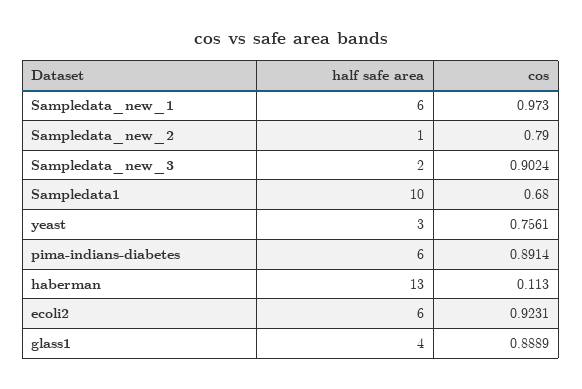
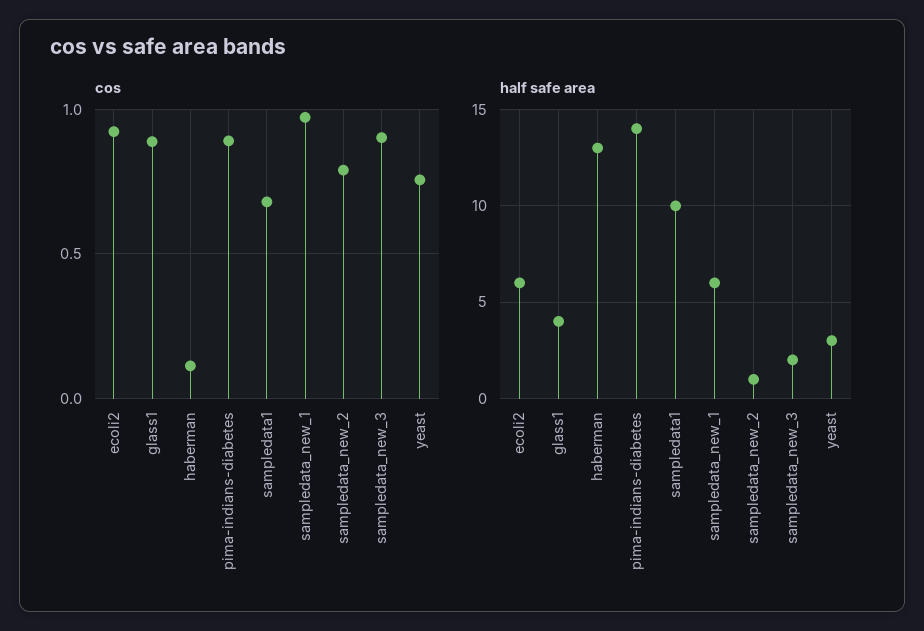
  {
    "half safe area": {
      "Sampledata_new_1": 6,
      "Sampledata_new_2": 1,
      "Sampledata_new_3": 2,
      "Sampledata1": 10,
      "yeast": 3,
-     "pima-indians-diabetes": 6,
+     "pima-indians-diabetes": 14,
      "haberman": 13,
      "ecoli2": 6,
      "glass1": 4
    },
    "cos": {
      "Sampledata_new_1": 0.973,
      "Sampledata_new_2": 0.79,
      "Sampledata_new_3": 0.9024,
      "Sampledata1": 0.68,
      "yeast": 0.7561,
      "pima-indians-diabetes": 0.8914,
      "haberman": 0.113,
      "ecoli2": 0.9231,
      "glass1": 0.8889
    }
  }

